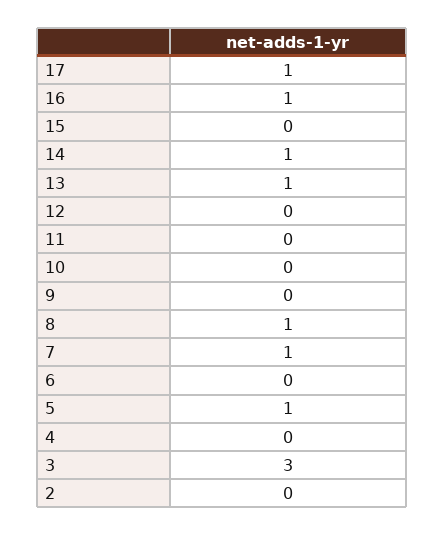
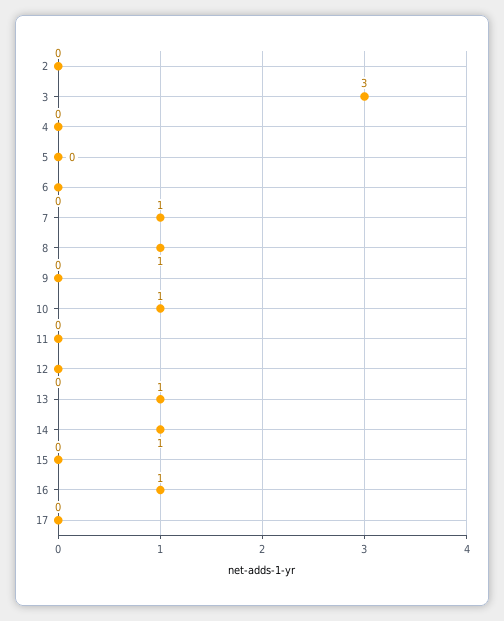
  {
-   "17": 1,
+   "17": 0,
    "16": 1,
    "15": 0,
    "14": 1,
    "13": 1,
    "12": 0,
    "11": 0,
-   "10": 0,
+   "10": 1,
    "9": 0,
    "8": 1,
    "7": 1,
    "6": 0,
-   "5": 1,
+   "5": 0,
    "4": 0,
    "3": 3,
    "2": 0
  }

